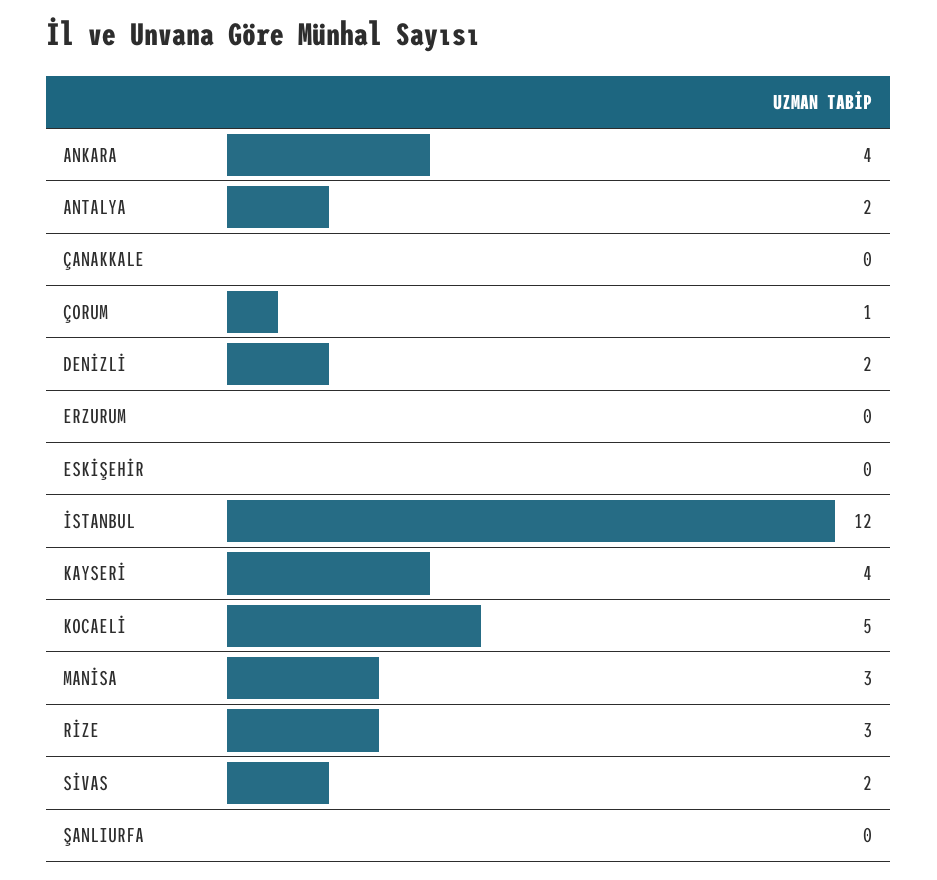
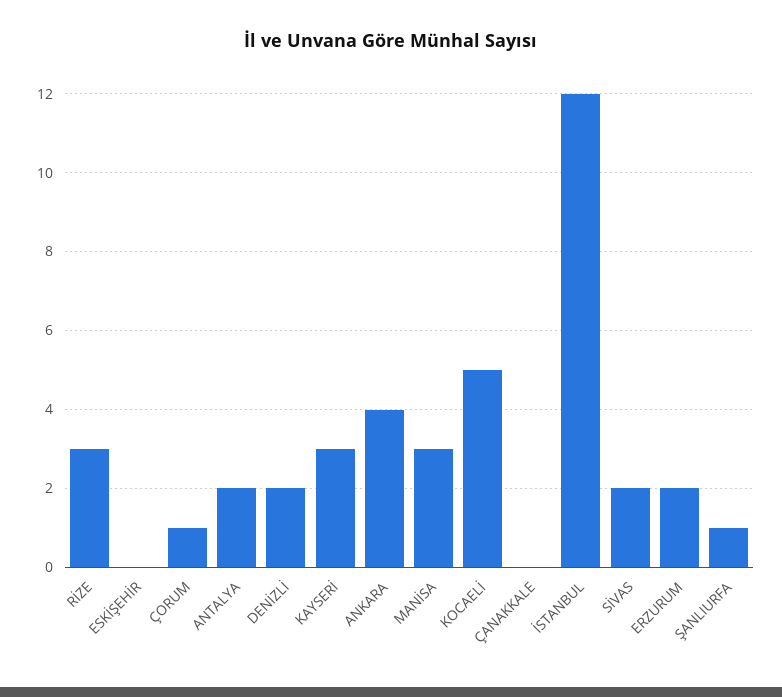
  {
    "ANKARA": 4,
    "ANTALYA": 2,
    "ÇANAKKALE": 0,
    "ÇORUM": 1,
    "DENİZLİ": 2,
-   "ERZURUM": 0,
+   "ERZURUM": 2,
    "ESKİŞEHİR": 0,
    "İSTANBUL": 12,
-   "KAYSERİ": 4,
+   "KAYSERİ": 3,
    "KOCAELİ": 5,
    "MANİSA": 3,
    "RİZE": 3,
    "SİVAS": 2,
-   "ŞANLIURFA": 0
+   "ŞANLIURFA": 1
  }

